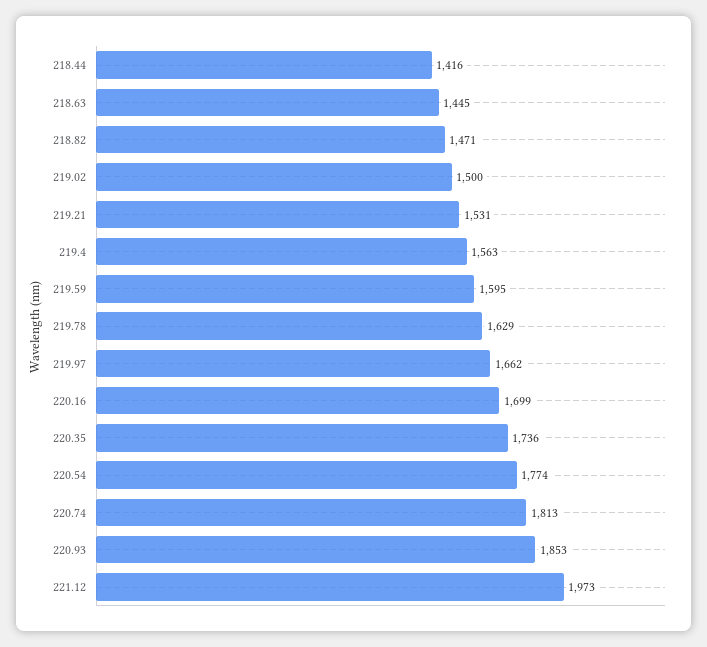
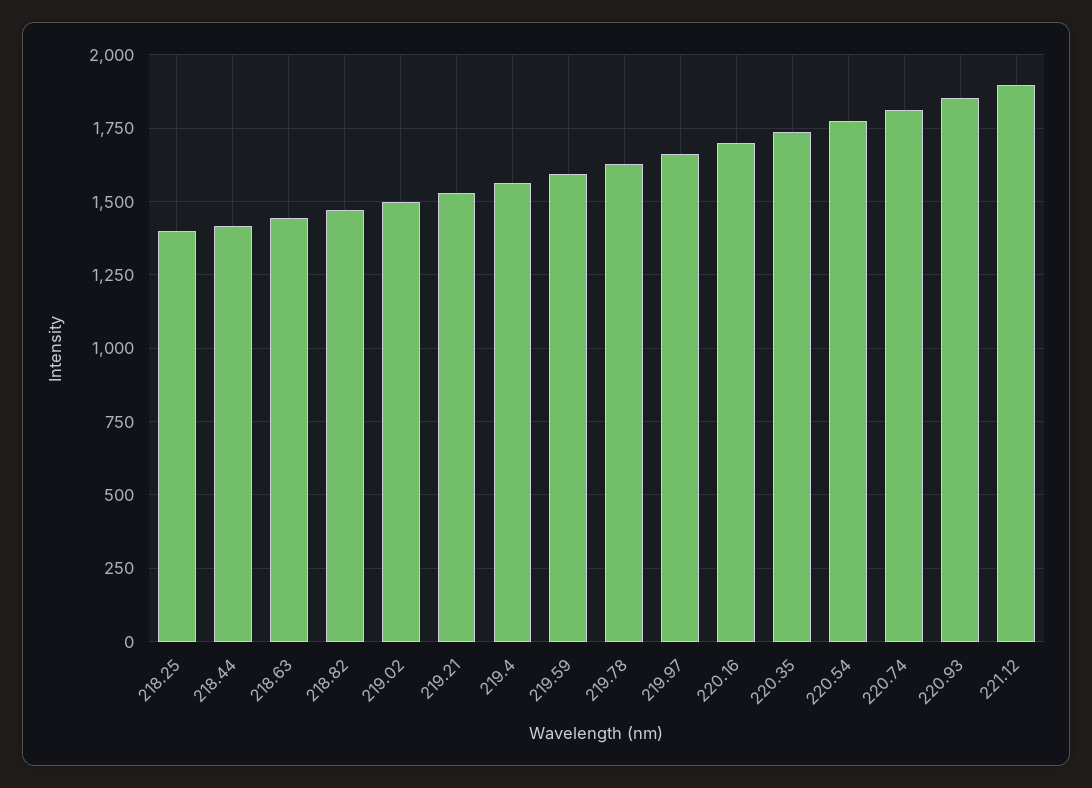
  {
    "218.44": 1416,
    "218.63": 1445,
    "218.82": 1471,
    "219.02": 1500,
    "219.21": 1531,
    "219.4": 1563,
    "219.59": 1595,
    "219.78": 1629,
    "219.97": 1662,
    "220.16": 1699,
    "220.35": 1736,
    "220.54": 1774,
    "220.74": 1813,
    "220.93": 1853,
-   "221.12": 1973
+   "221.12": 1900,
+   "218.25": 1400
  }

